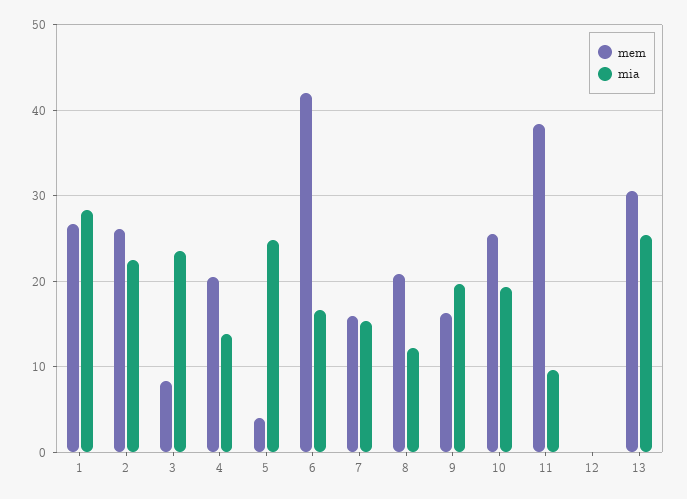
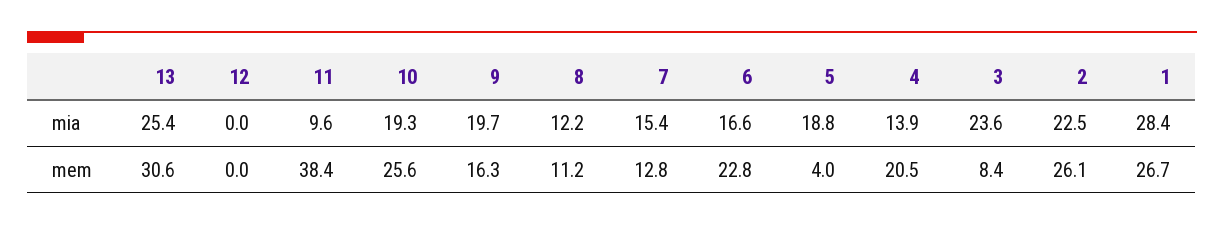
  {
    "mem": {
      "1": 26.7,
      "2": 26.1,
      "3": 8.4,
      "4": 20.5,
      "5": 4,
-     "6": 42,
+     "6": 22.8,
-     "7": 16,
+     "7": 12.8,
-     "8": 21,
+     "8": 11.2,
      "9": 16.3,
      "10": 25.6,
      "11": 38.4,
      "12": 0,
      "13": 30.6
    },
    "mia": {
      "1": 28.4,
      "2": 22.5,
      "3": 23.6,
      "4": 13.9,
-     "5": 25,
+     "5": 18.8,
      "6": 16.6,
      "7": 15.4,
      "8": 12.2,
      "9": 19.7,
      "10": 19.3,
      "11": 9.6,
      "12": 0,
      "13": 25.4
    }
  }

